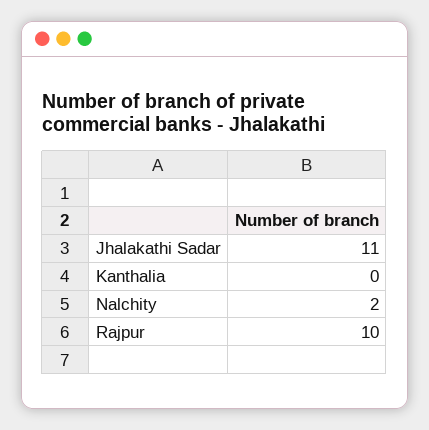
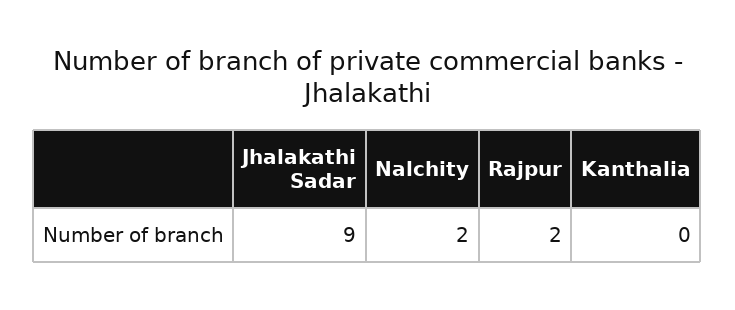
  {
-   "Jhalakathi Sadar": 11,
+   "Jhalakathi Sadar": 9,
    "Kanthalia": 0,
    "Nalchity": 2,
-   "Rajpur": 10
+   "Rajpur": 2
  }

